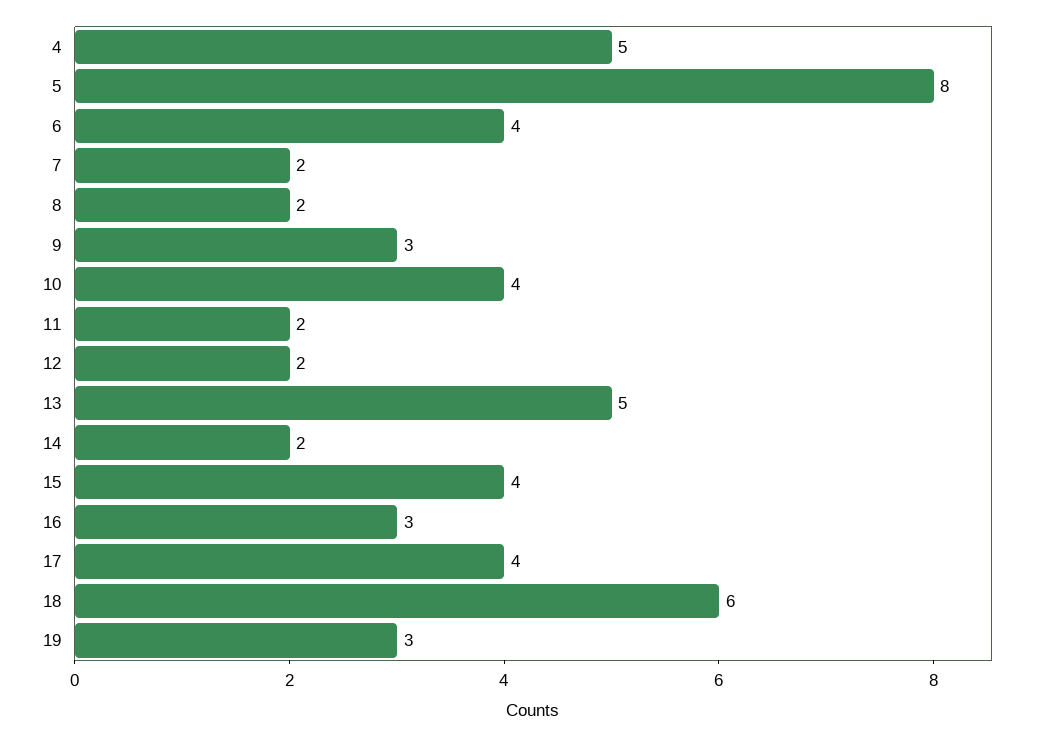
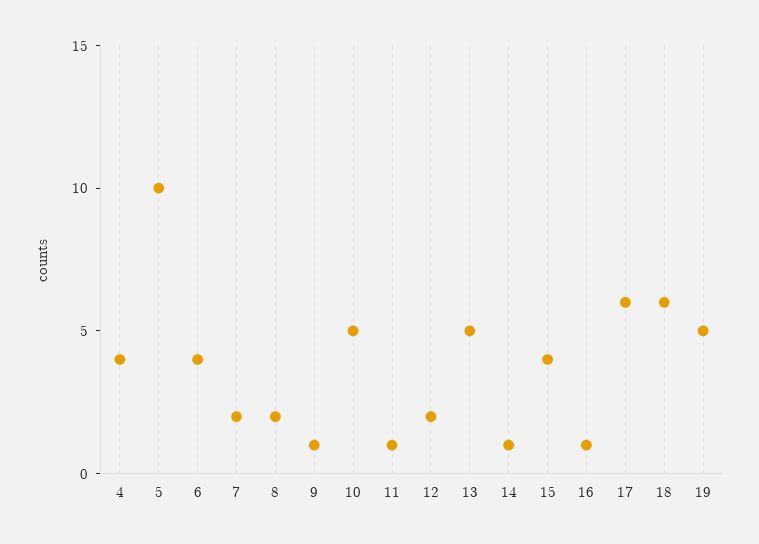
  {
-   "4": 5,
+   "4": 4,
-   "5": 8,
+   "5": 10,
    "6": 4,
    "7": 2,
    "8": 2,
-   "9": 3,
+   "9": 1,
-   "10": 4,
+   "10": 5,
-   "11": 2,
+   "11": 1,
    "12": 2,
    "13": 5,
-   "14": 2,
+   "14": 1,
    "15": 4,
-   "16": 3,
+   "16": 1,
-   "17": 4,
+   "17": 6,
    "18": 6,
-   "19": 3
+   "19": 5
  }

